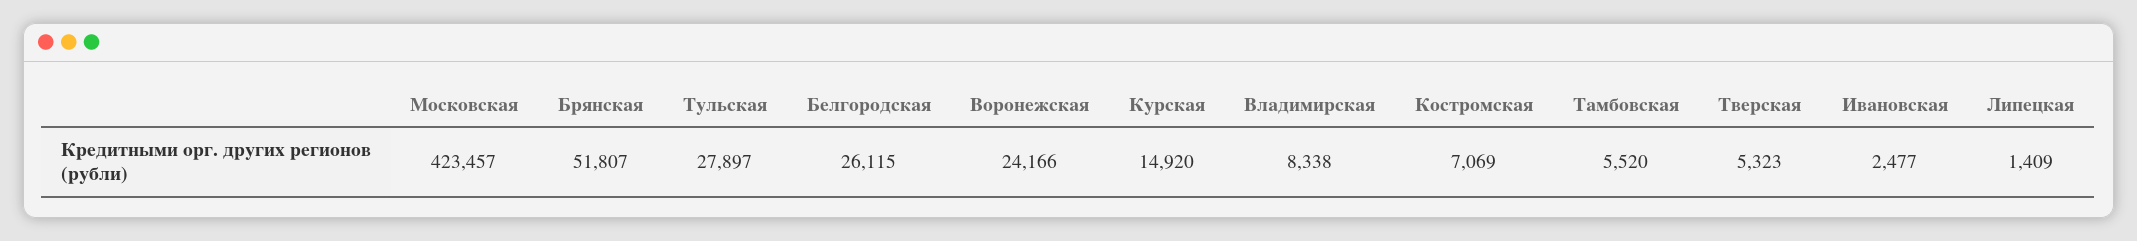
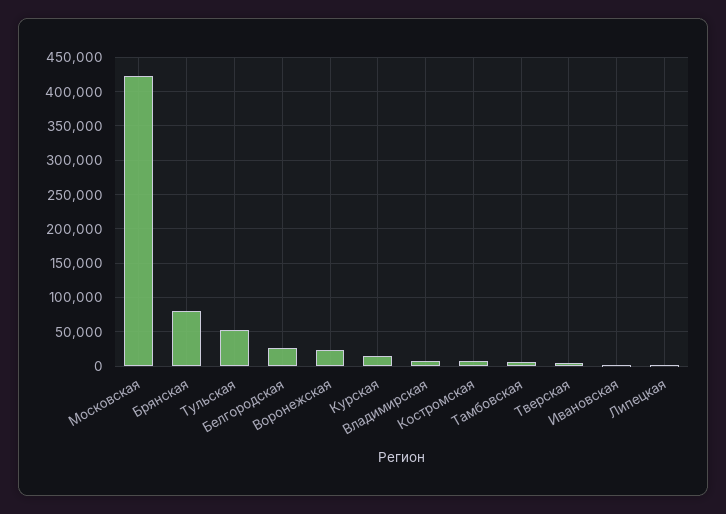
  {
    "Московская": 423457,
-   "Брянская": 51807,
+   "Брянская": 80000,
-   "Тульская": 27897,
+   "Тульская": 50000,
    "Белгородская": 26115,
    "Воронежская": 24166,
    "Курская": 14920,
    "Владимирская": 8338,
    "Костромская": 7069,
    "Тамбовская": 5520,
    "Тверская": 5323,
    "Ивановская": 2477,
    "Липецкая": 1409
  }

